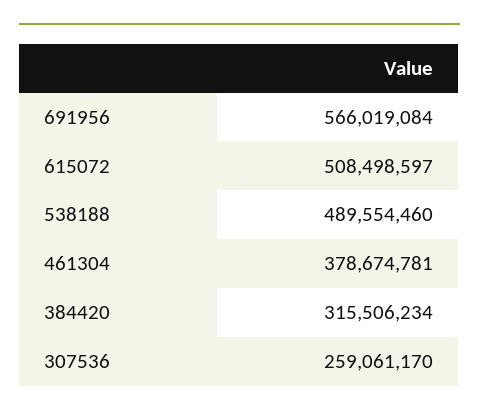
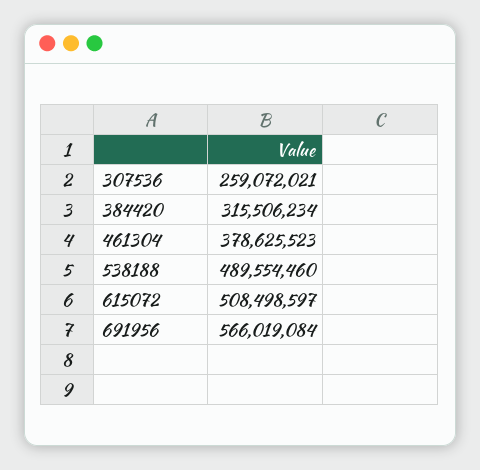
  {
    "691956": 566019084,
    "615072": 508498597,
    "538188": 489554460,
-   "461304": 378674781,
+   "461304": 378625523,
    "384420": 315506234,
-   "307536": 259061170
+   "307536": 259072021
  }

